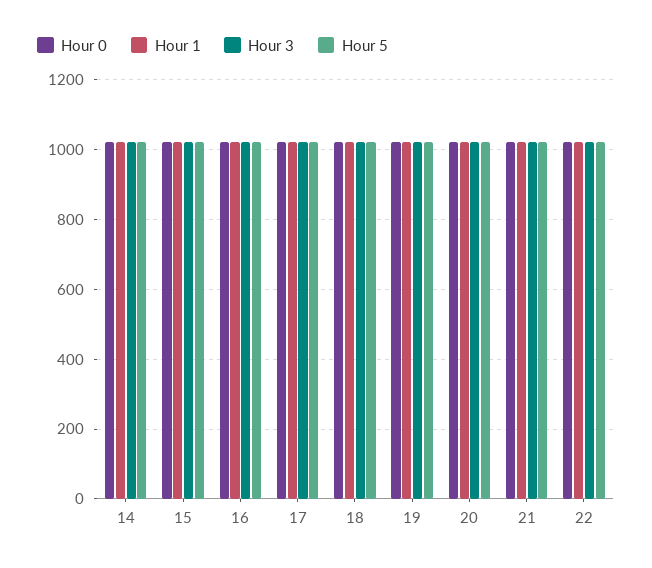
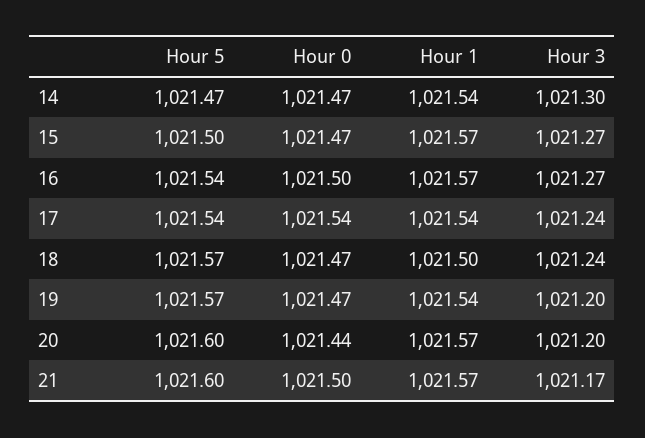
  {
    "Hour 0": {
      "14": 1021.47,
      "15": 1021.47,
      "16": 1021.5,
      "17": 1021.54,
      "18": 1021.47,
      "19": 1021.47,
      "20": 1021.44,
-     "21": 1021.5,
+     "21": 1021.5
-     "22": 1020
    },
    "Hour 1": {
      "14": 1021.54,
      "15": 1021.57,
      "16": 1021.57,
      "17": 1021.54,
      "18": 1021.5,
      "19": 1021.54,
      "20": 1021.57,
-     "21": 1021.57,
+     "21": 1021.57
-     "22": 1020
    },
    "Hour 3": {
      "14": 1021.3,
      "15": 1021.27,
      "16": 1021.27,
      "17": 1021.24,
      "18": 1021.24,
      "19": 1021.2,
      "20": 1021.2,
-     "21": 1021.17,
+     "21": 1021.17
-     "22": 1020
    },
    "Hour 5": {
      "14": 1021.47,
      "15": 1021.5,
      "16": 1021.54,
      "17": 1021.54,
      "18": 1021.57,
      "19": 1021.57,
      "20": 1021.6,
-     "21": 1021.6,
+     "21": 1021.6
-     "22": 1020
    }
  }

